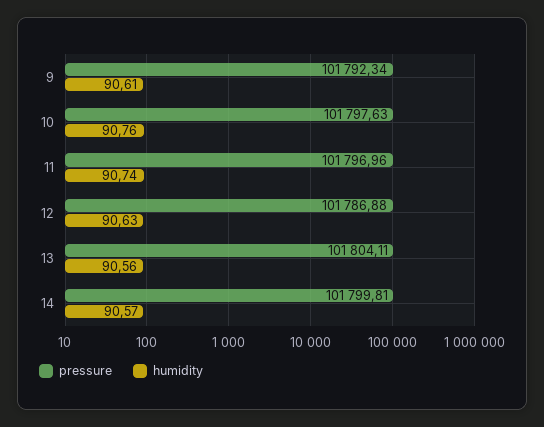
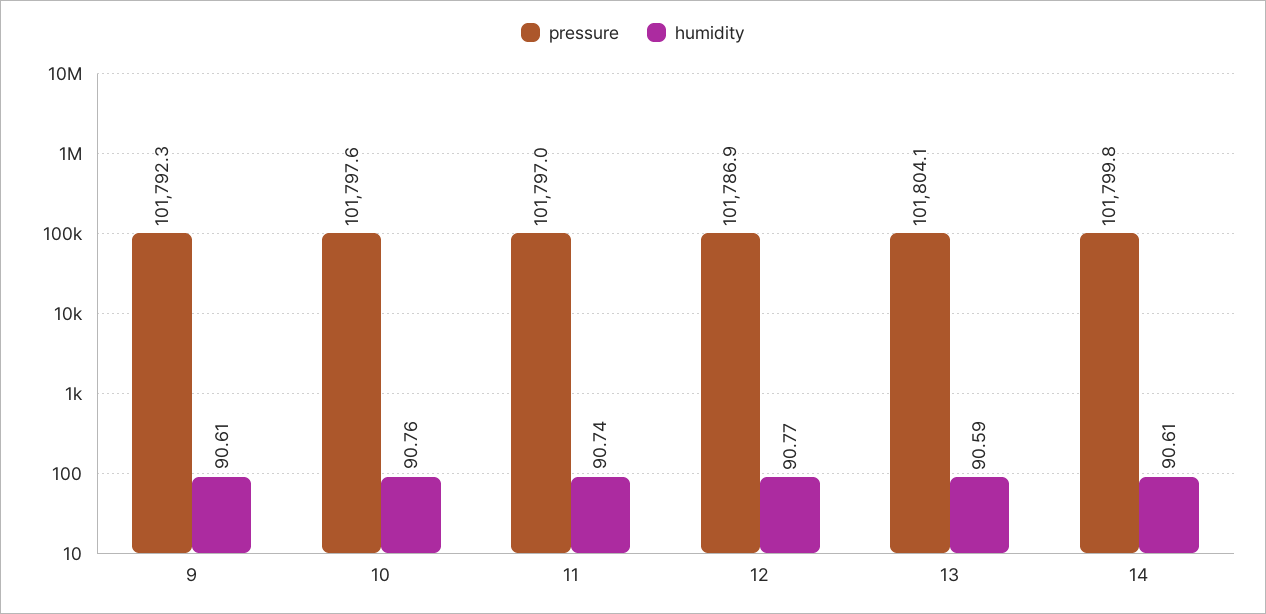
  {
    "pressure": {
      "9": 101792.34,
      "10": 101797.63,
      "11": 101796.96,
      "12": 101786.88,
      "13": 101804.11,
      "14": 101799.81
    },
    "humidity": {
      "9": 90.61,
      "10": 90.76,
      "11": 90.74,
-     "12": 90.63,
+     "12": 90.77,
-     "13": 90.56,
+     "13": 90.59,
-     "14": 90.57
+     "14": 90.61
    }
  }

